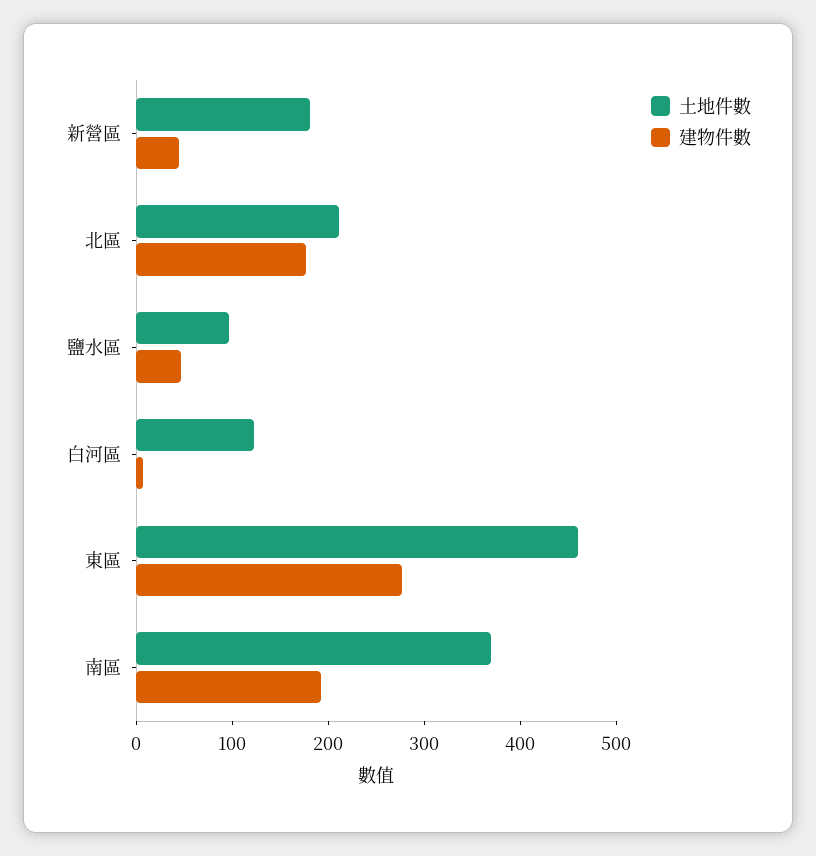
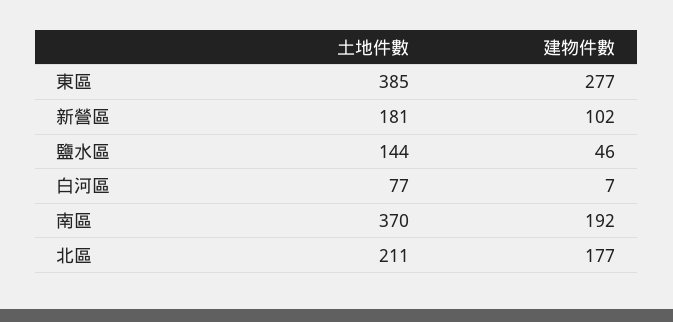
  {
    "土地件數": {
      "新營區": 181,
      "北區": 211,
-     "鹽水區": 100,
+     "鹽水區": 144,
-     "白河區": 120,
+     "白河區": 77,
-     "東區": 460,
+     "東區": 385,
      "南區": 370
    },
    "建物件數": {
-     "新營區": 40,
+     "新營區": 102,
      "北區": 177,
      "鹽水區": 46,
      "白河區": 7,
      "東區": 277,
      "南區": 192
    }
  }

